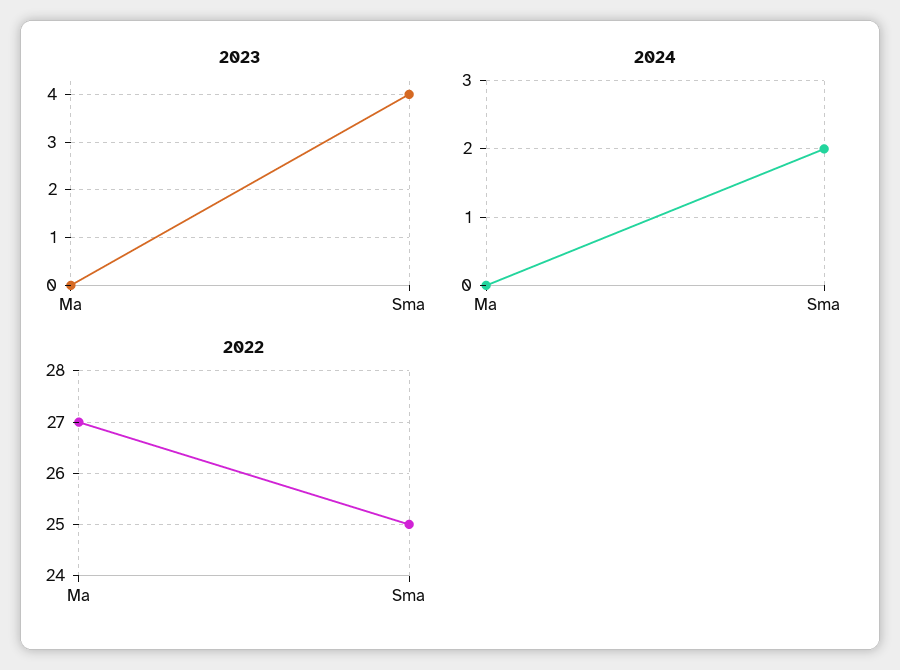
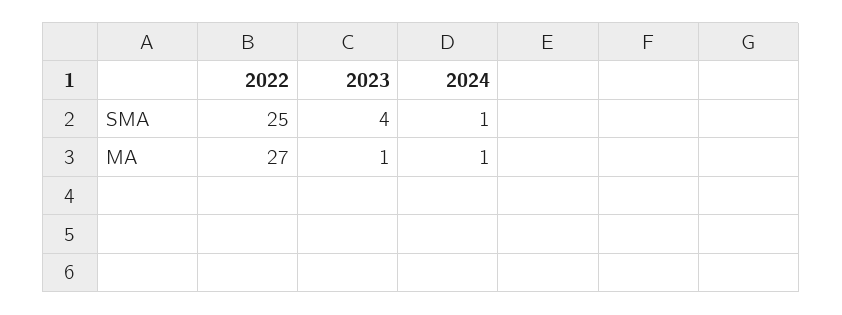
  {
    "2023": {
-     "Ma": 0,
+     "Ma": 1,
      "Sma": 4
    },
    "2024": {
-     "Ma": 0,
+     "Ma": 1,
-     "Sma": 2
+     "Sma": 1
    },
    "2022": {
      "Ma": 27,
      "Sma": 25
    }
  }

